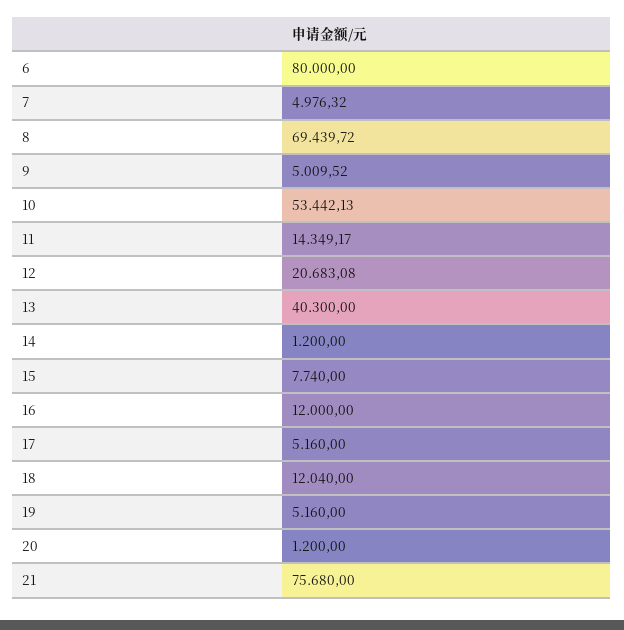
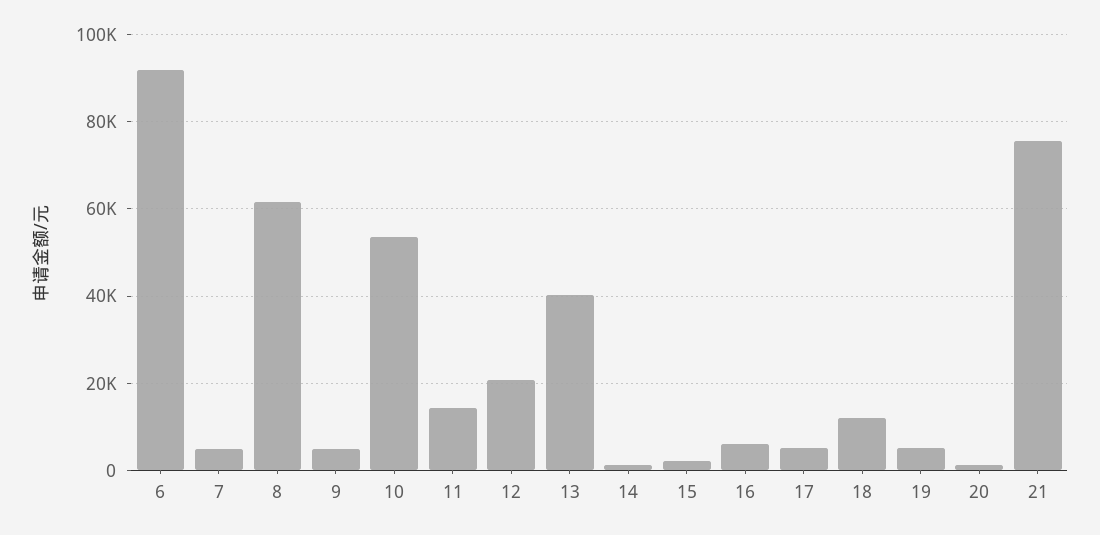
  {
-   "6": 80000,
+   "6": 92000,
    "7": 4976.32,
-   "8": 69439.72,
+   "8": 62000,
    "9": 5009.52,
    "10": 53442.13,
    "11": 14349.17,
    "12": 20683.08,
    "13": 40300,
    "14": 1200,
-   "15": 7740,
+   "15": 2000,
-   "16": 12000,
+   "16": 6000,
    "17": 5160,
    "18": 12040,
    "19": 5160,
    "20": 1200,
    "21": 75680
  }

